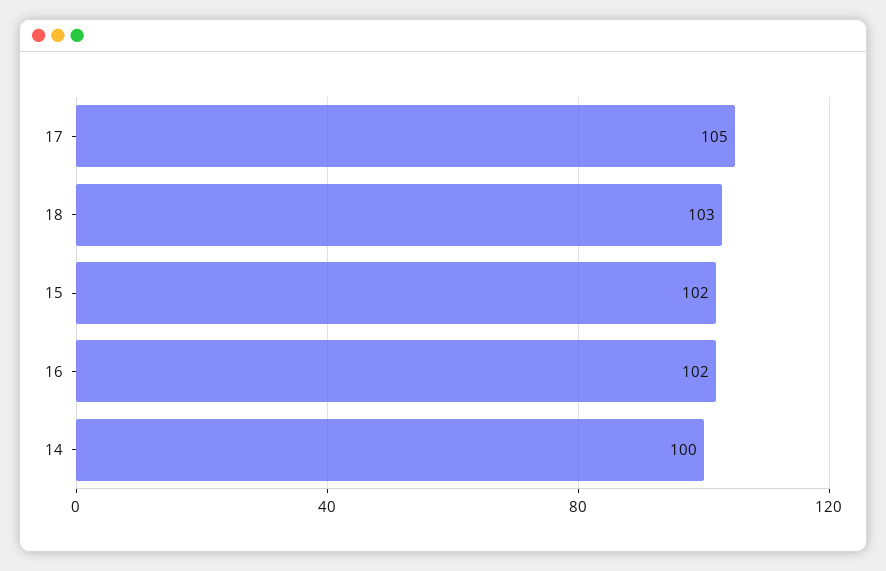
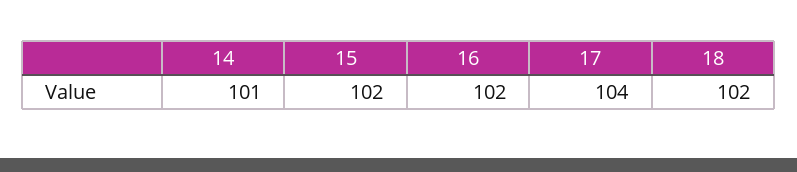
  {
-   "17": 105,
+   "17": 104,
-   "18": 103,
+   "18": 102,
    "15": 102,
    "16": 102,
-   "14": 100
+   "14": 101
  }

